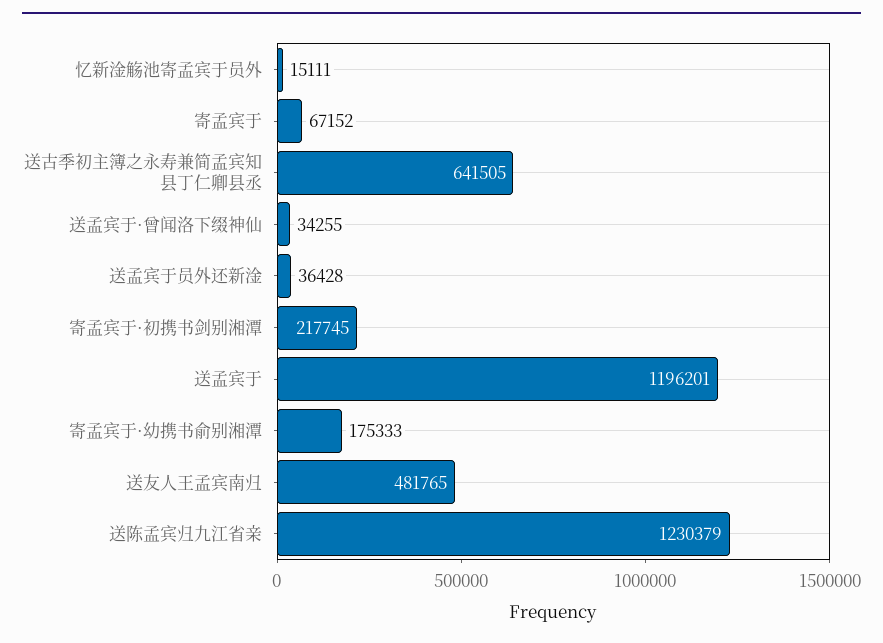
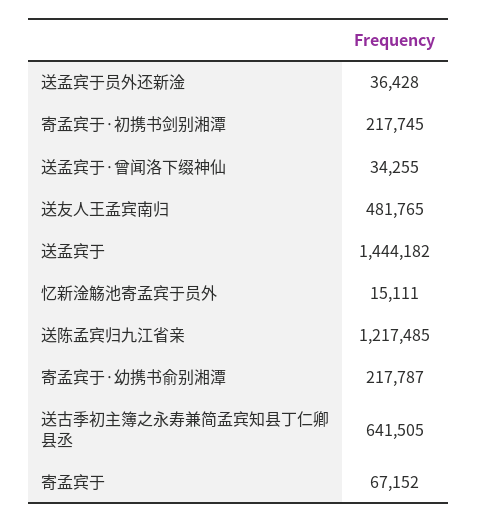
  {
    "忆新淦觞池寄孟宾于员外": 15111,
    "寄孟宾于": 67152,
    "送古季初主簿之永寿兼简孟宾知县丁仁卿县丞": 641505,
    "送孟宾于·曾闻洛下缀神仙": 34255,
    "送孟宾于员外还新淦": 36428,
    "寄孟宾于·初携书剑别湘潭": 217745,
-   "送孟宾于": 1196201,
+   "送孟宾于": 1444182,
-   "寄孟宾于·幼携书俞别湘潭": 175333,
+   "寄孟宾于·幼携书俞别湘潭": 217787,
    "送友人王孟宾南归": 481765,
-   "送陈孟宾归九江省亲": 1230379
+   "送陈孟宾归九江省亲": 1217485
  }

